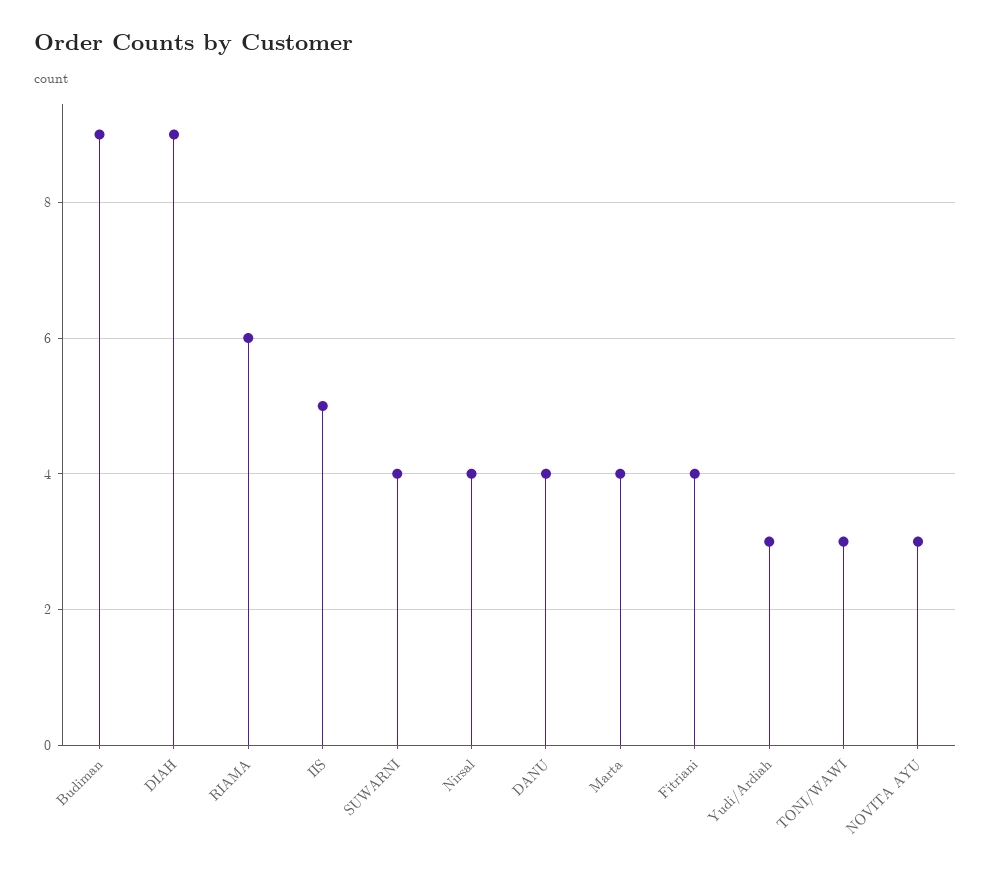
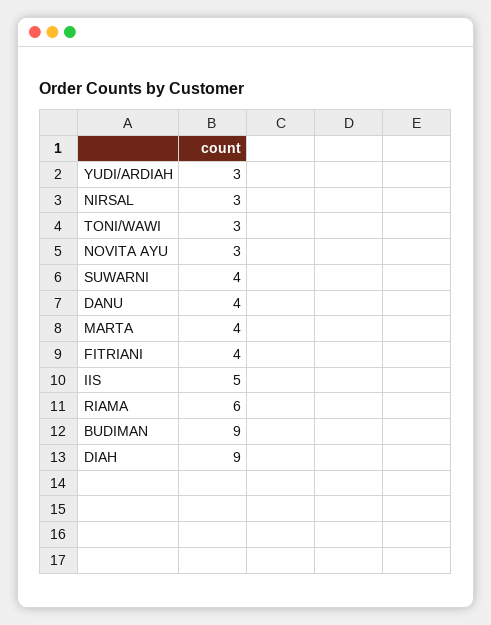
  {
    "Budiman": 9,
    "DIAH": 9,
    "RIAMA": 6,
    "IIS": 5,
    "SUWARNI": 4,
-   "Nirsal": 4,
+   "Nirsal": 3,
    "DANU": 4,
    "Marta": 4,
    "Fitriani": 4,
    "Yudi/Ardiah": 3,
    "TONI/WAWI": 3,
    "NOVITA AYU": 3
  }

